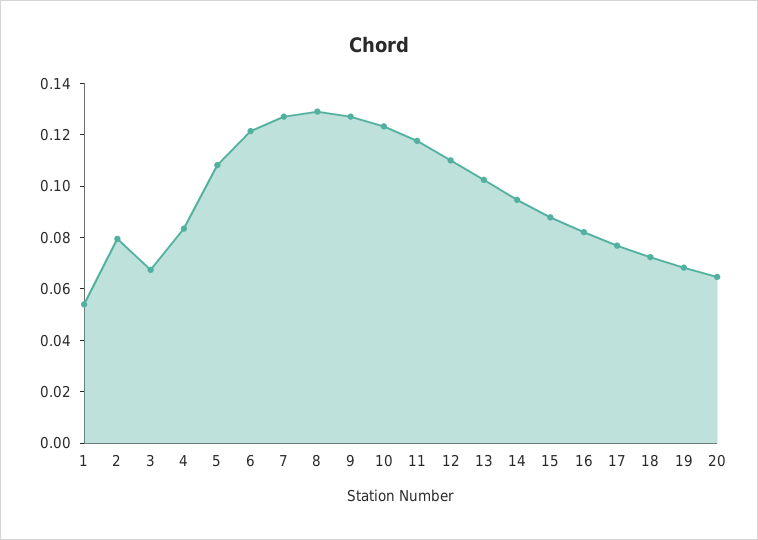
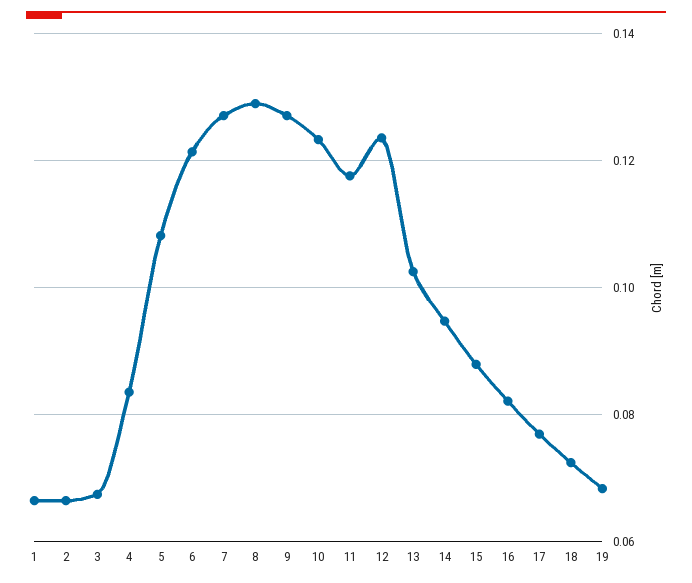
  {
-   "1": 0.055,
+   "1": 0.066,
-   "2": 0.08,
+   "2": 0.066,
    "3": 0.068,
    "4": 0.084,
    "5": 0.108,
    "6": 0.122,
    "7": 0.128,
    "8": 0.13,
    "9": 0.128,
    "10": 0.124,
    "11": 0.118,
-   "12": 0.11,
+   "12": 0.124,
    "13": 0.102,
    "14": 0.094,
    "15": 0.088,
    "16": 0.082,
    "17": 0.076,
    "18": 0.072,
-   "19": 0.068,
+   "19": 0.068
-   "20": 0.065
  }

